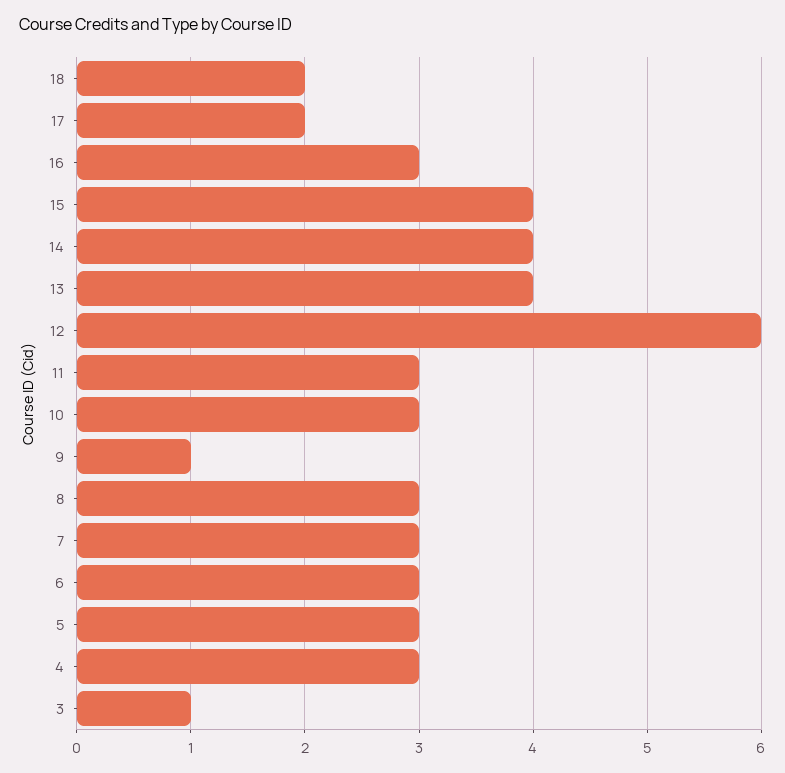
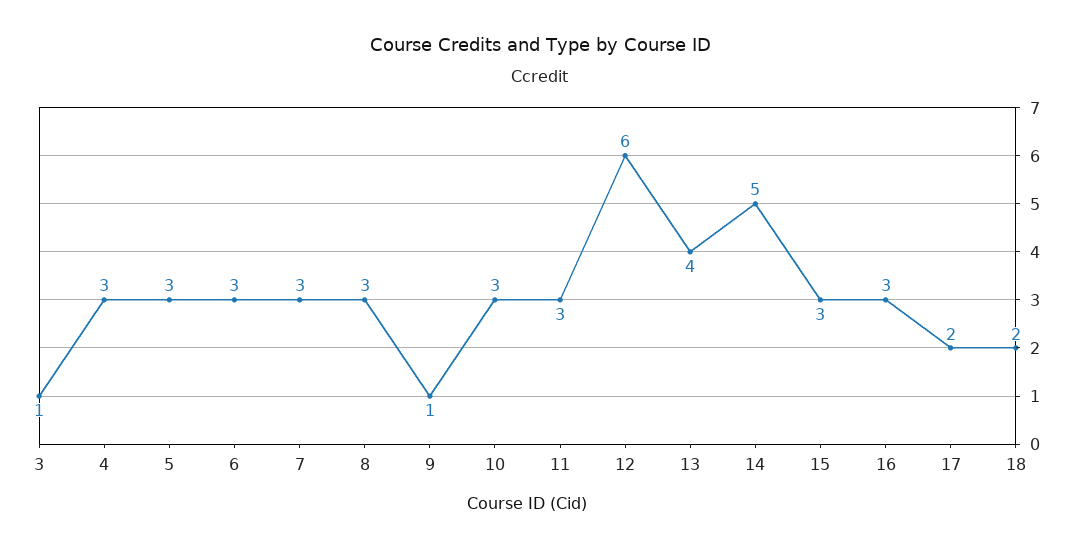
  {
    "18": 2,
    "17": 2,
    "16": 3,
-   "15": 4,
+   "15": 3,
-   "14": 4,
+   "14": 5,
    "13": 4,
    "12": 6,
    "11": 3,
    "10": 3,
    "9": 1,
    "8": 3,
    "7": 3,
    "6": 3,
    "5": 3,
    "4": 3,
    "3": 1
  }

